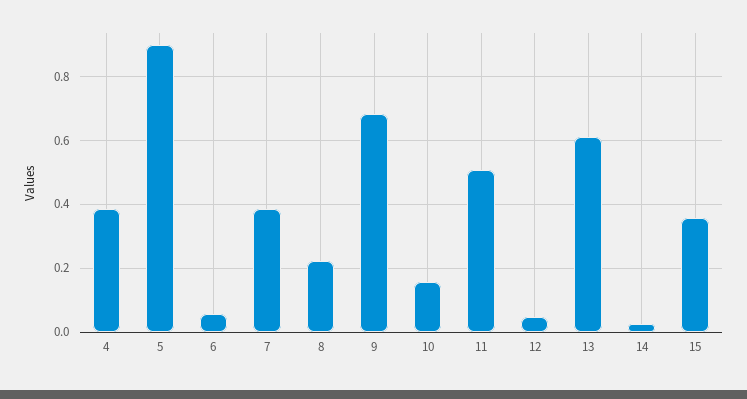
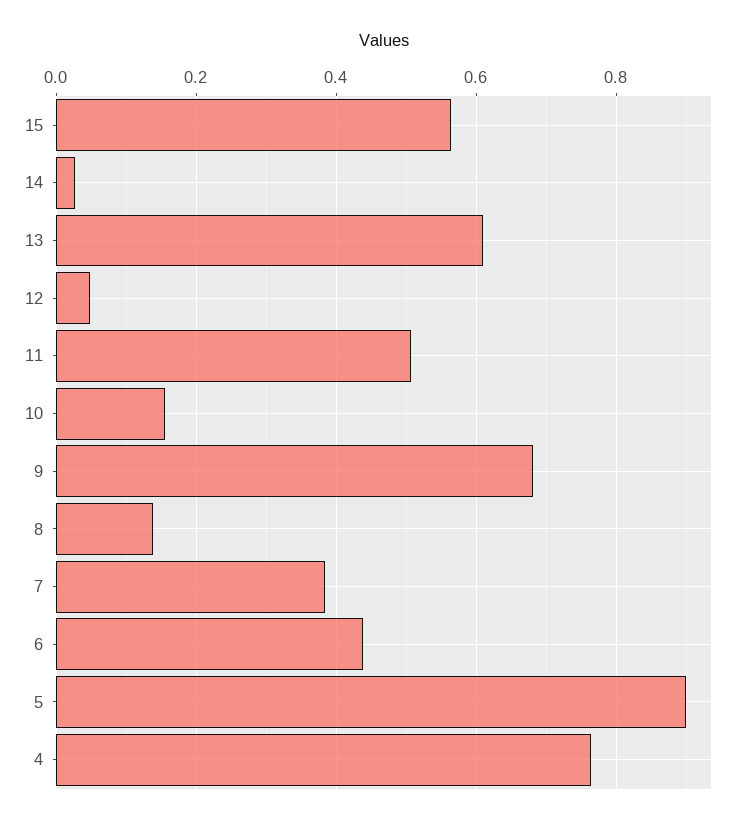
  {
-   "4": 0.38,
+   "4": 0.76,
    "5": 0.9,
-   "6": 0.06,
+   "6": 0.44,
    "7": 0.38,
-   "8": 0.22,
+   "8": 0.14,
    "9": 0.68,
    "10": 0.16,
    "11": 0.5,
    "12": 0.04,
    "13": 0.6,
    "14": 0.02,
-   "15": 0.36
+   "15": 0.56
  }

